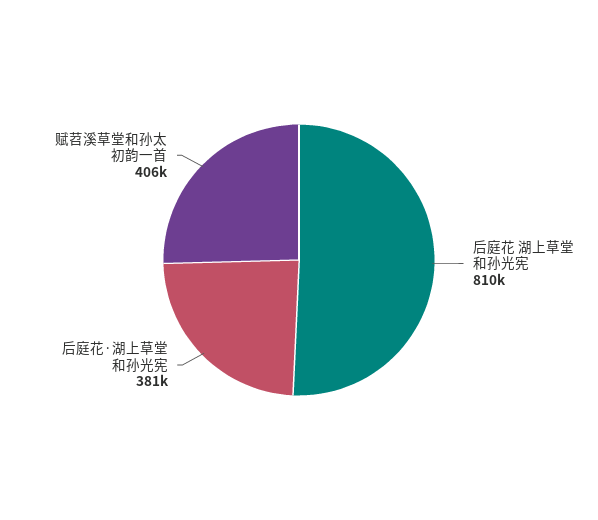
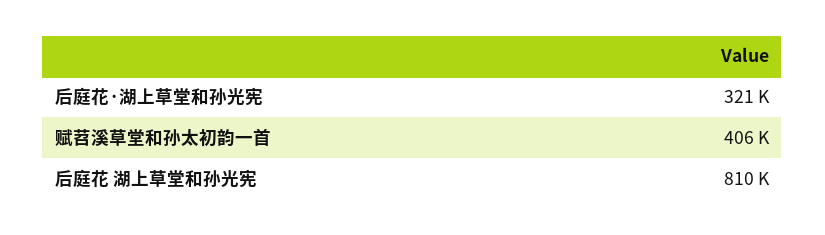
  {
    "后庭花 湖上草堂和孙光宪": 810000,
-   "后庭花·湖上草堂和孙光宪": 381000,
+   "后庭花·湖上草堂和孙光宪": 321000,
    "赋苕溪草堂和孙太初韵一首": 406000
  }

